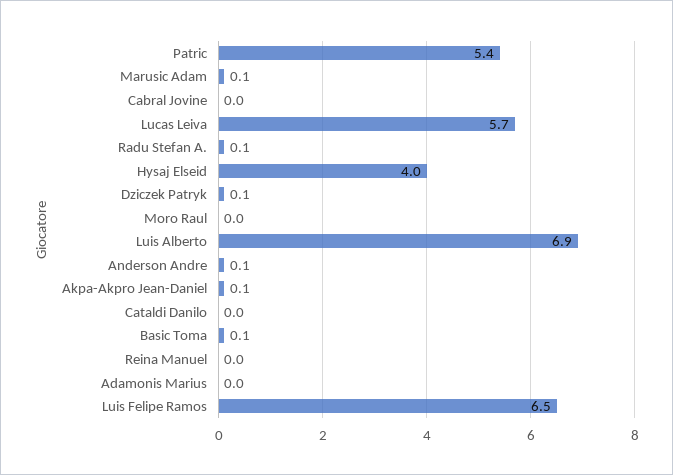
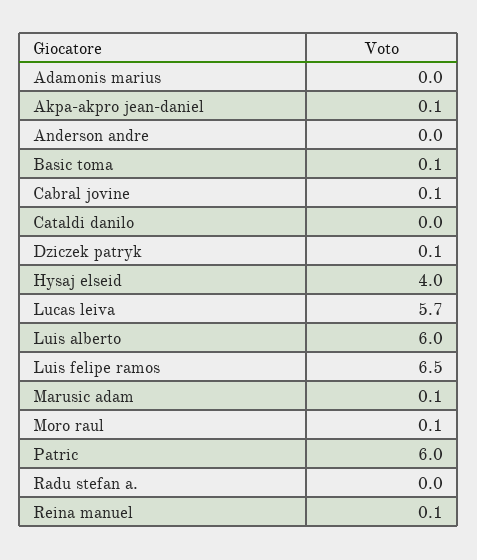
  {
-   "Patric": 5.4,
+   "Patric": 6,
    "Marusic Adam": 0.1,
-   "Cabral Jovine": 0,
+   "Cabral Jovine": 0.1,
    "Lucas Leiva": 5.7,
-   "Radu Stefan A.": 0.1,
+   "Radu Stefan A.": 0,
    "Hysaj Elseid": 4,
    "Dziczek Patryk": 0.1,
-   "Moro Raul": 0,
+   "Moro Raul": 0.1,
-   "Luis Alberto": 6.9,
+   "Luis Alberto": 6,
-   "Anderson Andre": 0.1,
+   "Anderson Andre": 0,
    "Akpa-Akpro Jean-Daniel": 0.1,
    "Cataldi Danilo": 0,
    "Basic Toma": 0.1,
-   "Reina Manuel": 0,
+   "Reina Manuel": 0.1,
    "Adamonis Marius": 0,
    "Luis Felipe Ramos": 6.5
  }

